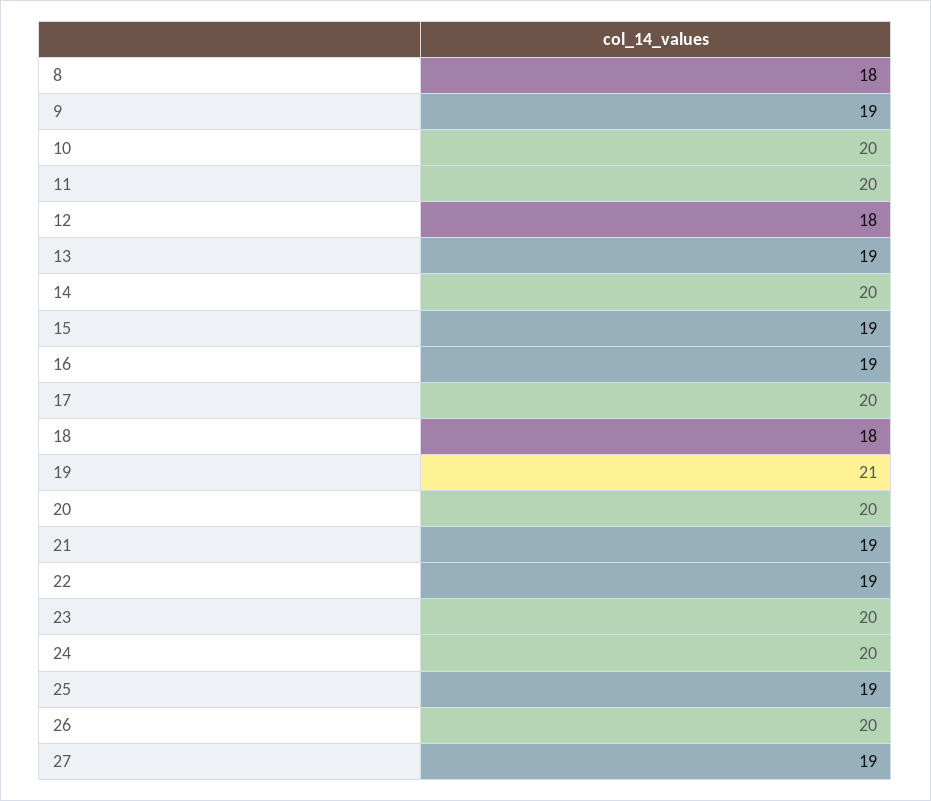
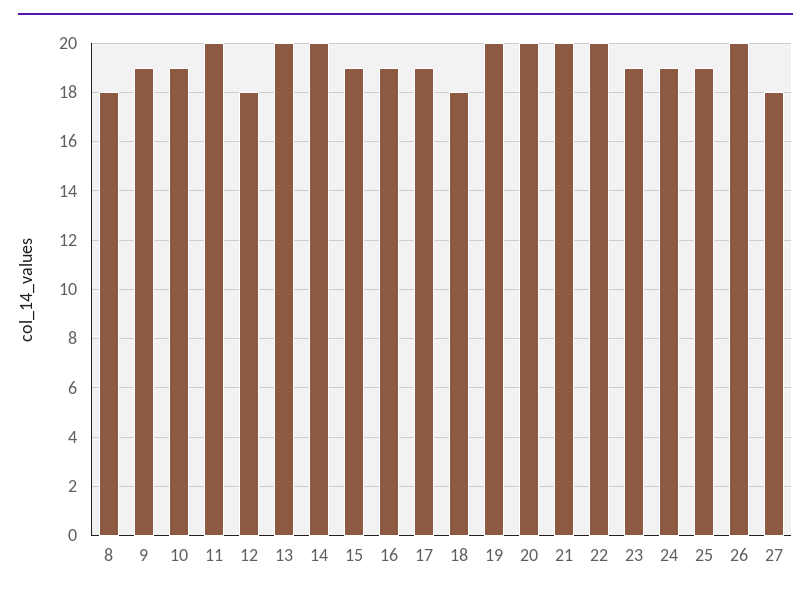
  {
    "8": 18,
    "9": 19,
-   "10": 20,
+   "10": 19,
    "11": 20,
    "12": 18,
-   "13": 19,
+   "13": 20,
    "14": 20,
    "15": 19,
    "16": 19,
-   "17": 20,
+   "17": 19,
    "18": 18,
-   "19": 21,
+   "19": 20,
    "20": 20,
-   "21": 19,
+   "21": 20,
-   "22": 19,
+   "22": 20,
-   "23": 20,
+   "23": 19,
-   "24": 20,
+   "24": 19,
    "25": 19,
    "26": 20,
-   "27": 19
+   "27": 18
  }

